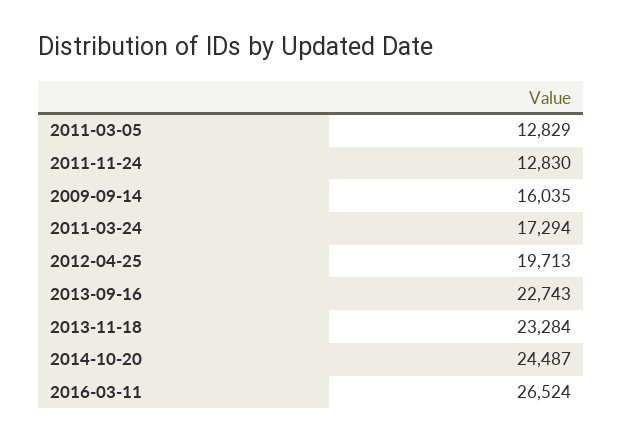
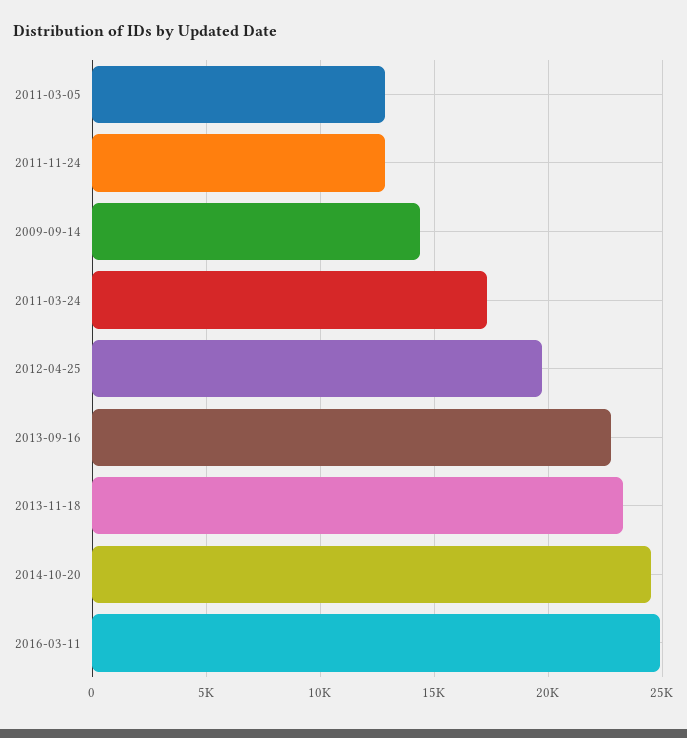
  {
    "2011-03-05": 12829,
    "2011-11-24": 12830,
-   "2009-09-14": 16035,
+   "2009-09-14": 14500,
    "2011-03-24": 17294,
    "2012-04-25": 19713,
    "2013-09-16": 22743,
    "2013-11-18": 23284,
    "2014-10-20": 24487,
-   "2016-03-11": 26524
+   "2016-03-11": 25000
  }

